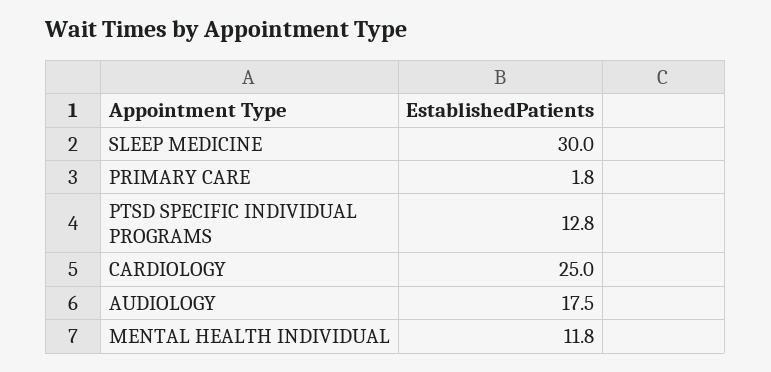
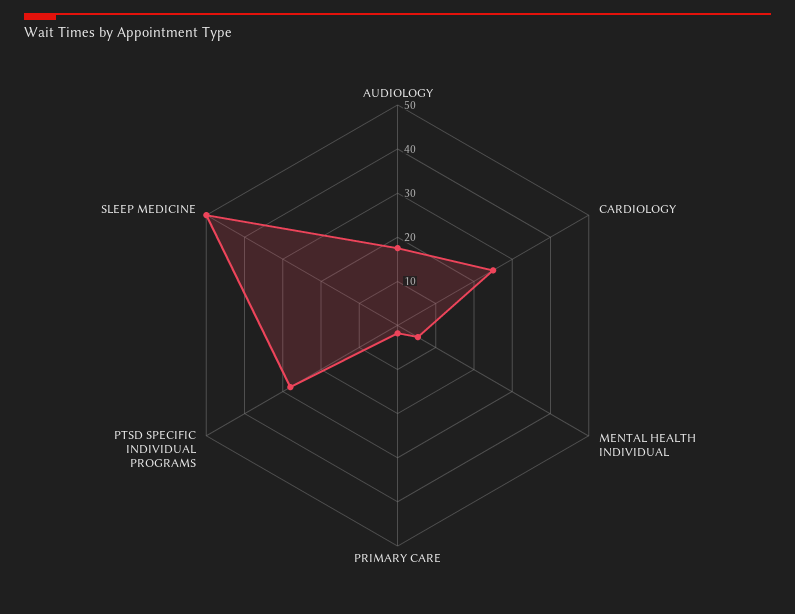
  {
-   "SLEEP MEDICINE": 30,
+   "SLEEP MEDICINE": 50,
    "PRIMARY CARE": 1.8,
-   "PTSD SPECIFIC INDIVIDUAL PROGRAMS": 12.8,
+   "PTSD SPECIFIC INDIVIDUAL PROGRAMS": 28,
    "CARDIOLOGY": 25,
    "AUDIOLOGY": 17.5,
-   "MENTAL HEALTH INDIVIDUAL": 11.8
+   "MENTAL HEALTH INDIVIDUAL": 6
  }

